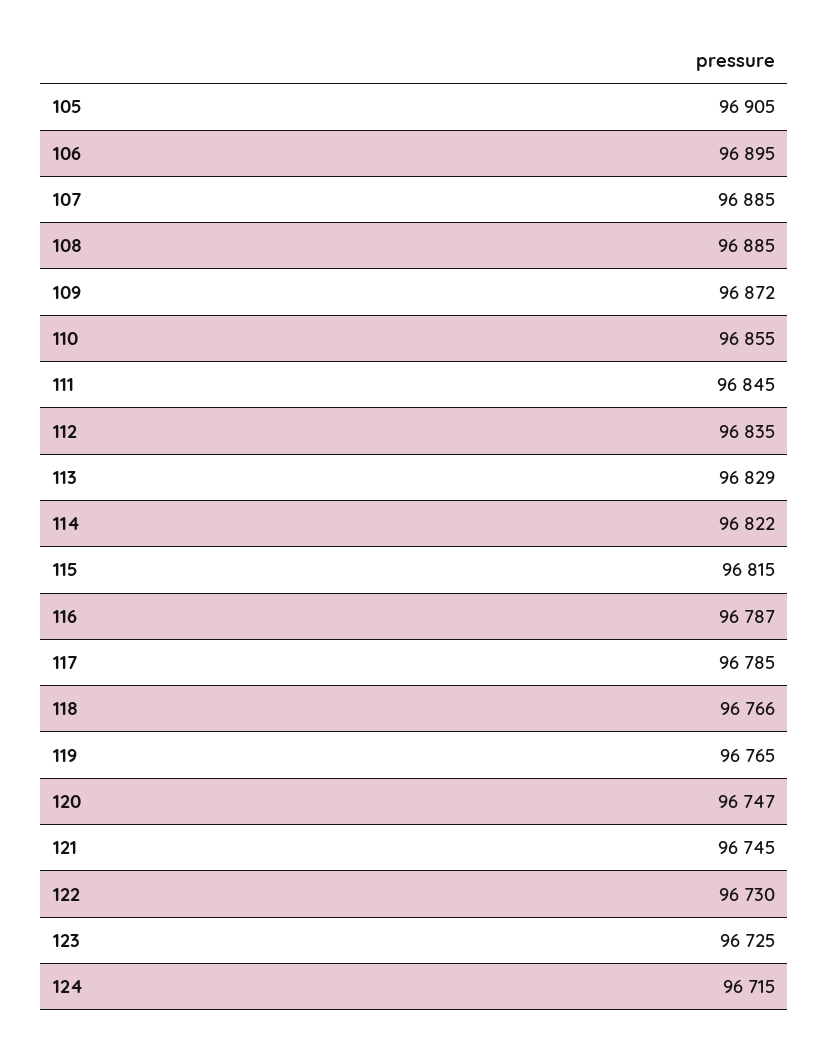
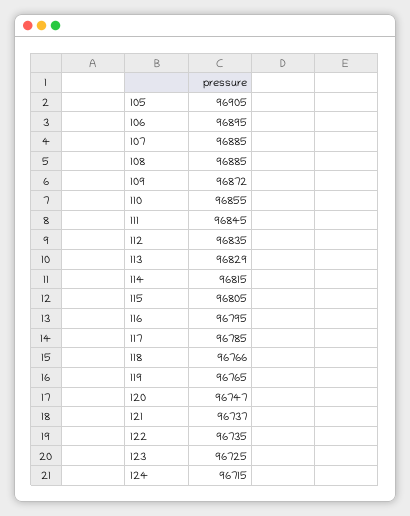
  {
    "105": 96905,
    "106": 96895,
    "107": 96885,
    "108": 96885,
    "109": 96872,
    "110": 96855,
    "111": 96845,
    "112": 96835,
    "113": 96829,
-   "114": 96822,
+   "114": 96815,
-   "115": 96815,
+   "115": 96805,
-   "116": 96787,
+   "116": 96795,
    "117": 96785,
    "118": 96766,
    "119": 96765,
    "120": 96747,
-   "121": 96745,
+   "121": 96737,
-   "122": 96730,
+   "122": 96735,
    "123": 96725,
    "124": 96715
  }

